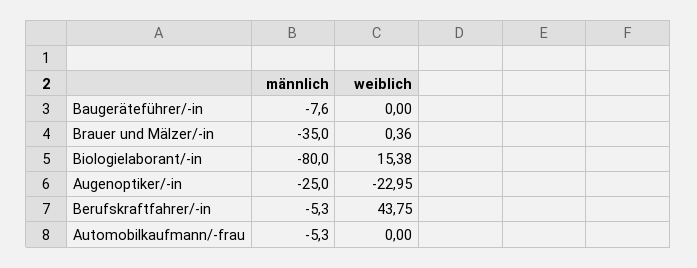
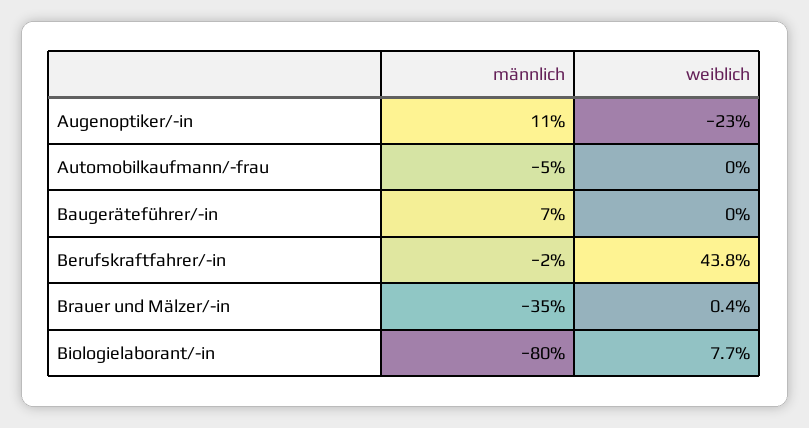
  {
    "männlich": {
-     "Baugeräteführer/-in": -7.6,
+     "Baugeräteführer/-in": 7,
      "Brauer und Mälzer/-in": -35,
      "Biologielaborant/-in": -80,
-     "Augenoptiker/-in": -25,
+     "Augenoptiker/-in": 11,
-     "Berufskraftfahrer/-in": -5.3,
+     "Berufskraftfahrer/-in": -2,
      "Automobilkaufmann/-frau": -5.3
    },
    "weiblich": {
      "Baugeräteführer/-in": 0,
      "Brauer und Mälzer/-in": 0.36,
-     "Biologielaborant/-in": 15.38,
+     "Biologielaborant/-in": 7.7,
      "Augenoptiker/-in": -22.95,
      "Berufskraftfahrer/-in": 43.75,
      "Automobilkaufmann/-frau": 0
    }
  }

